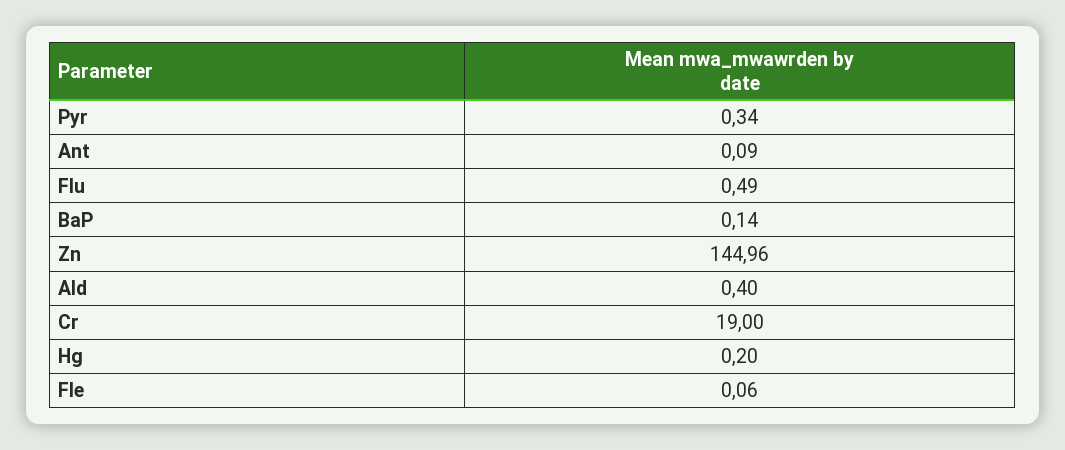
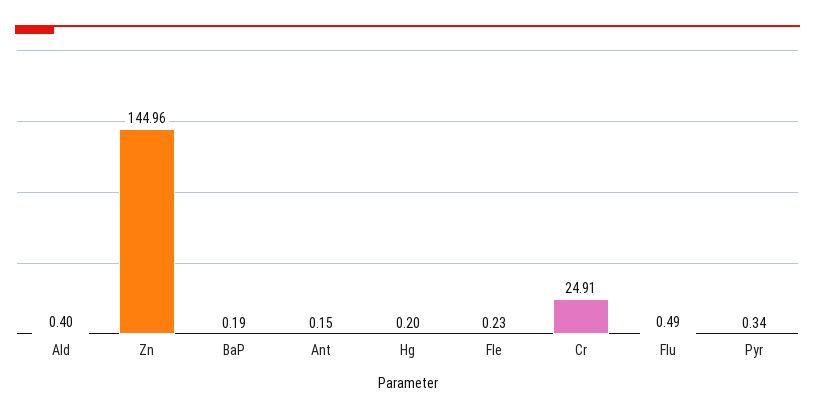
  {
    "Pyr": 0.34,
-   "Ant": 0.09,
+   "Ant": 0.15,
    "Flu": 0.49,
-   "BaP": 0.14,
+   "BaP": 0.19,
    "Zn": 144.96,
    "Ald": 0.4,
-   "Cr": 19,
+   "Cr": 24.91,
    "Hg": 0.2,
-   "Fle": 0.06
+   "Fle": 0.23
  }

